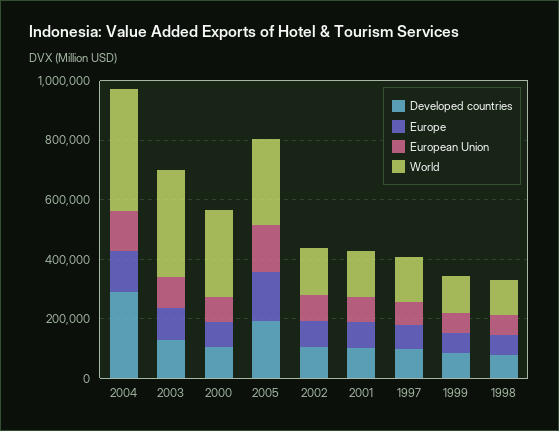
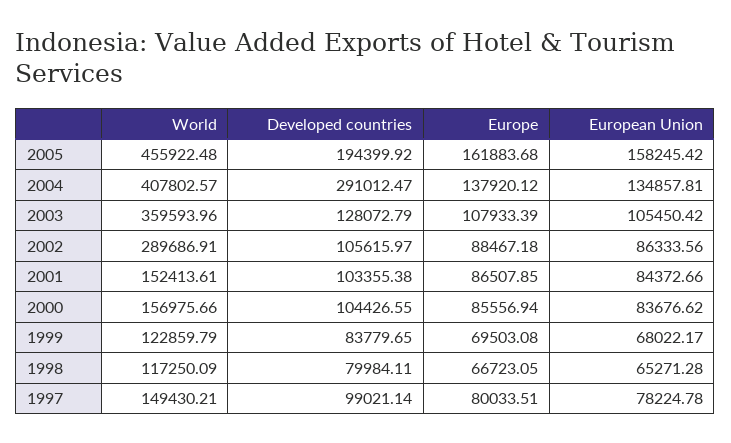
  {
    "Developed countries": {
      "2004": 291012.47,
      "2003": 128072.79,
      "2000": 104426.55,
      "2005": 194399.92,
      "2002": 105615.97,
      "2001": 103355.38,
      "1997": 99021.14,
      "1999": 83779.65,
      "1998": 79984.11
    },
    "Europe": {
      "2004": 137920.12,
      "2003": 107933.39,
      "2000": 85556.94,
      "2005": 161883.68,
      "2002": 88467.18,
      "2001": 86507.85,
      "1997": 80033.51,
      "1999": 69503.08,
      "1998": 66723.05
    },
    "European Union": {
      "2004": 134857.81,
      "2003": 105450.42,
      "2000": 83676.62,
      "2005": 158245.42,
      "2002": 86333.56,
      "2001": 84372.66,
      "1997": 78224.78,
      "1999": 68022.17,
      "1998": 65271.28
    },
    "World": {
      "2004": 407802.57,
      "2003": 359593.96,
-     "2000": 300000,
+     "2000": 156975.66,
-     "2005": 300000,
+     "2005": 455922.48,
-     "2002": 150000,
+     "2002": 289686.91,
      "2001": 152413.61,
      "1997": 149430.21,
      "1999": 122859.79,
      "1998": 117250.09
    }
  }

